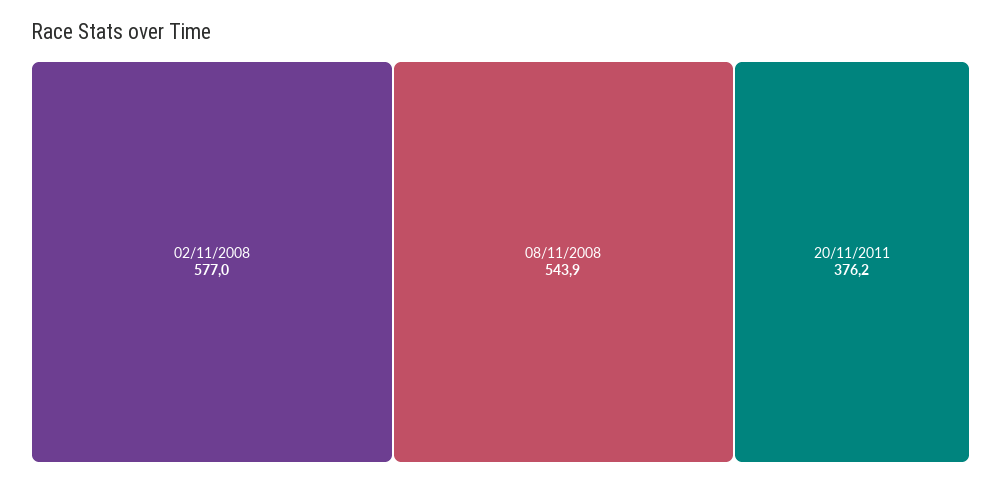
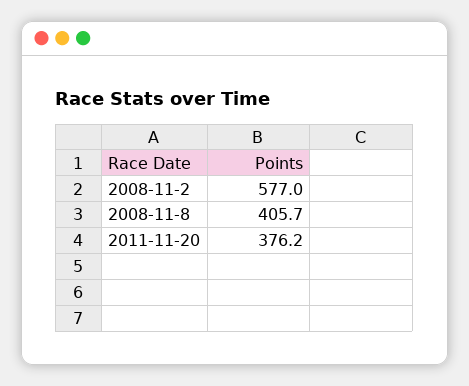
  {
    "02/11/2008": 577,
-   "08/11/2008": 543.9,
+   "08/11/2008": 405.7,
    "20/11/2011": 376.2
  }

